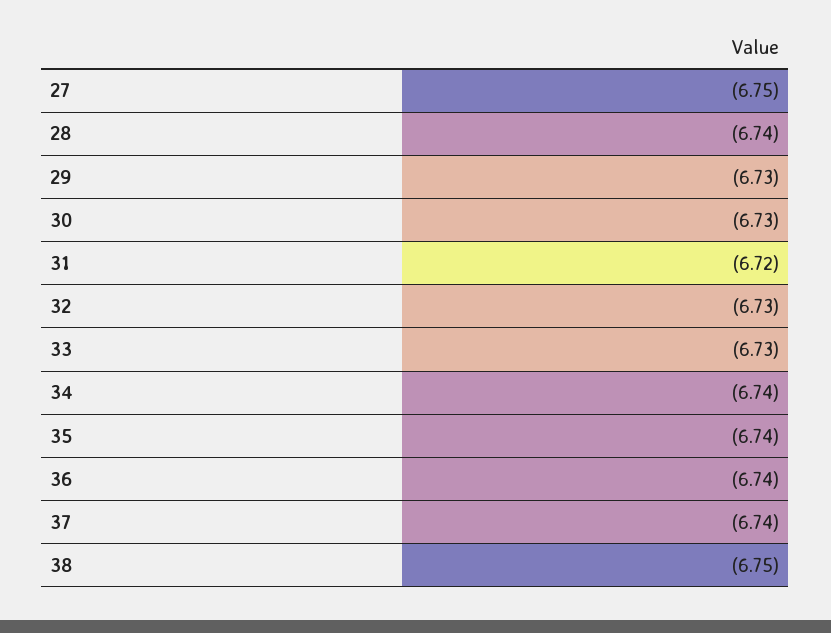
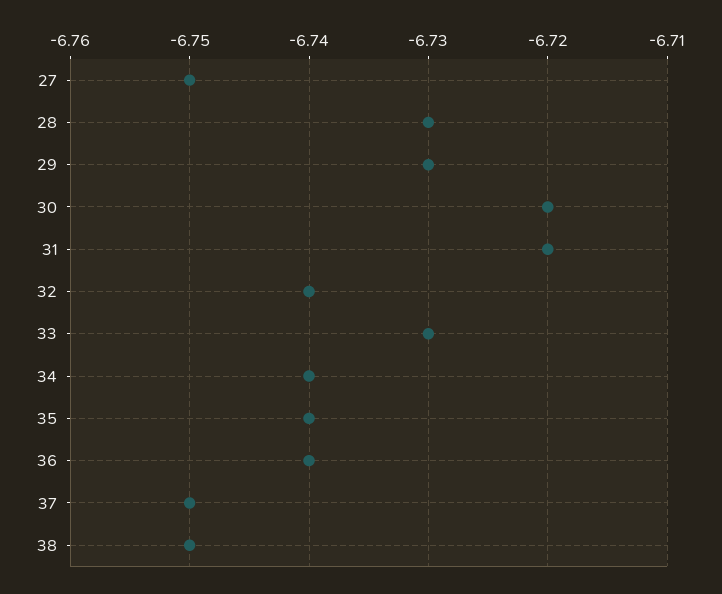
  {
    "27": -6.75,
-   "28": -6.74,
+   "28": -6.73,
    "29": -6.73,
-   "30": -6.73,
+   "30": -6.72,
    "31": -6.72,
-   "32": -6.73,
+   "32": -6.74,
    "33": -6.73,
    "34": -6.74,
    "35": -6.74,
    "36": -6.74,
-   "37": -6.74,
+   "37": -6.75,
    "38": -6.75
  }

